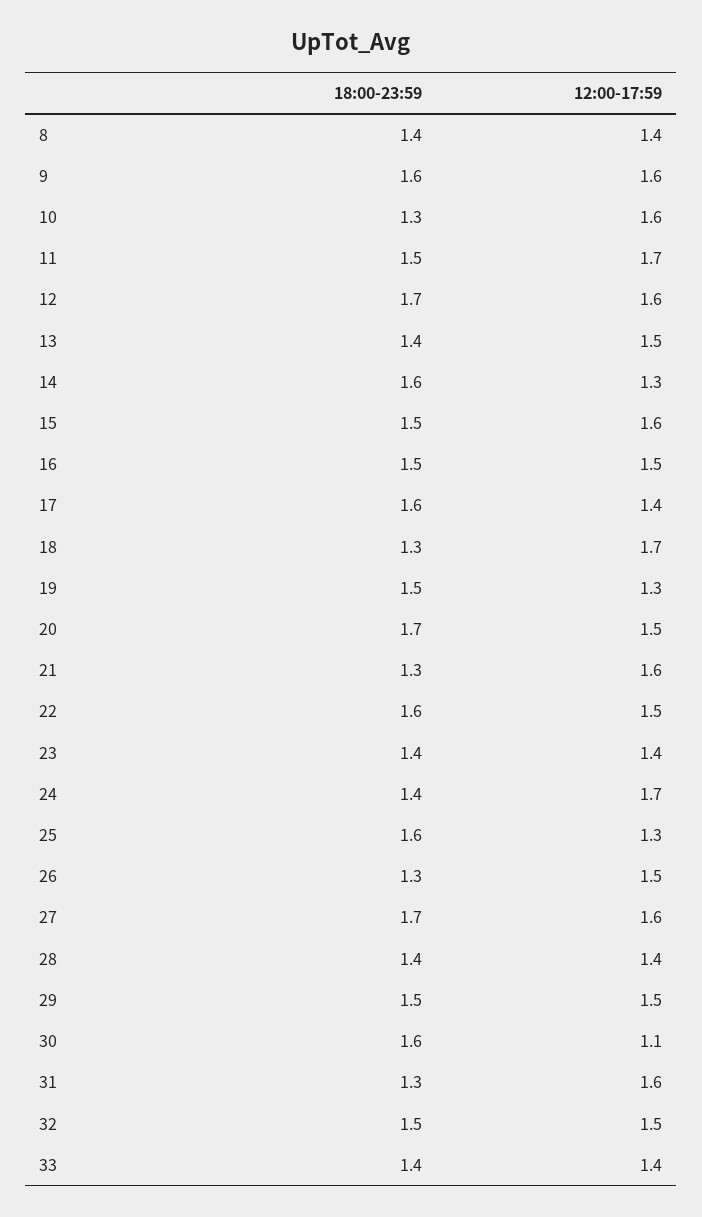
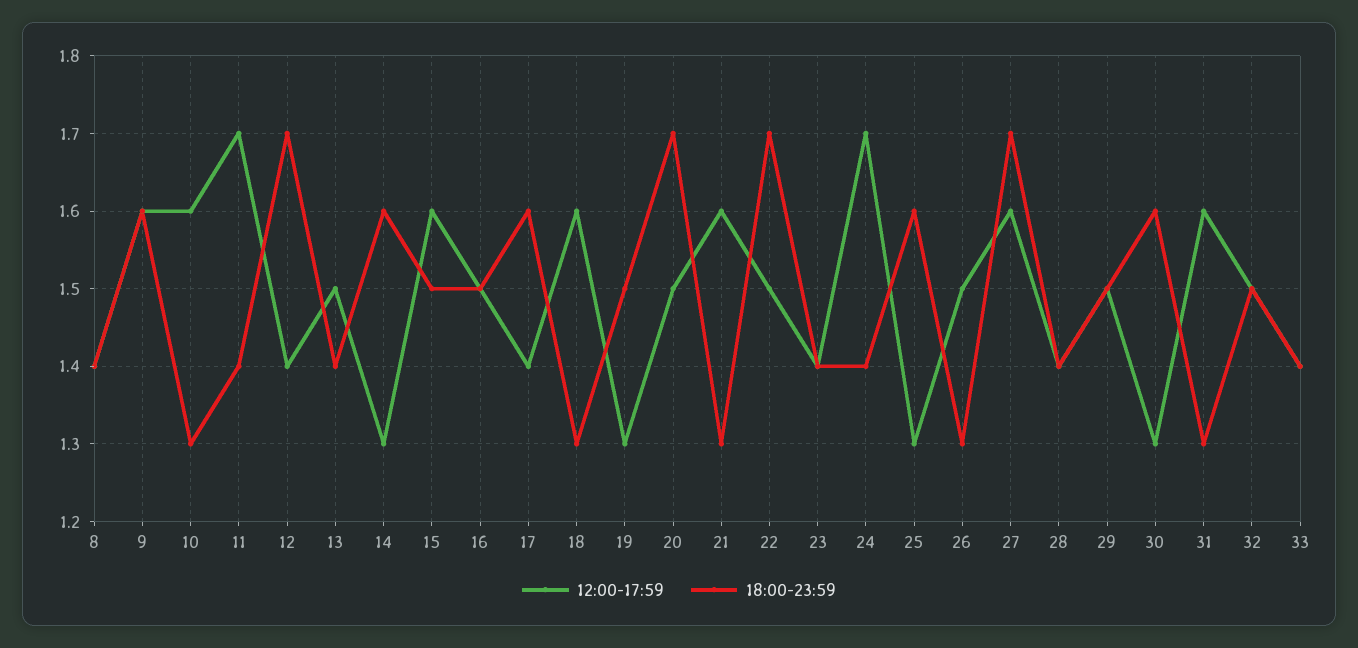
  {
    "18:00-23:59": {
      "8": 1.4,
      "9": 1.6,
      "10": 1.3,
-     "11": 1.5,
+     "11": 1.4,
      "12": 1.7,
      "13": 1.4,
      "14": 1.6,
      "15": 1.5,
      "16": 1.5,
      "17": 1.6,
      "18": 1.3,
      "19": 1.5,
      "20": 1.7,
      "21": 1.3,
-     "22": 1.6,
+     "22": 1.7,
      "23": 1.4,
      "24": 1.4,
      "25": 1.6,
      "26": 1.3,
      "27": 1.7,
      "28": 1.4,
      "29": 1.5,
      "30": 1.6,
      "31": 1.3,
      "32": 1.5,
      "33": 1.4
    },
    "12:00-17:59": {
      "8": 1.4,
      "9": 1.6,
      "10": 1.6,
      "11": 1.7,
-     "12": 1.6,
+     "12": 1.4,
      "13": 1.5,
      "14": 1.3,
      "15": 1.6,
      "16": 1.5,
      "17": 1.4,
-     "18": 1.7,
+     "18": 1.6,
      "19": 1.3,
      "20": 1.5,
      "21": 1.6,
      "22": 1.5,
      "23": 1.4,
      "24": 1.7,
      "25": 1.3,
      "26": 1.5,
      "27": 1.6,
      "28": 1.4,
      "29": 1.5,
-     "30": 1.1,
+     "30": 1.3,
      "31": 1.6,
      "32": 1.5,
      "33": 1.4
    }
  }

